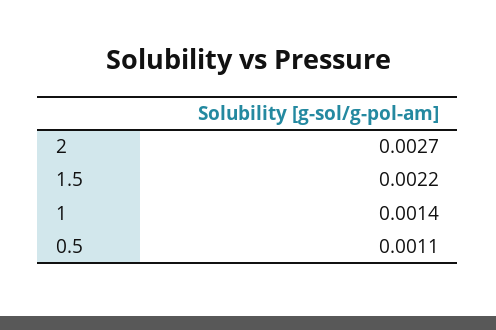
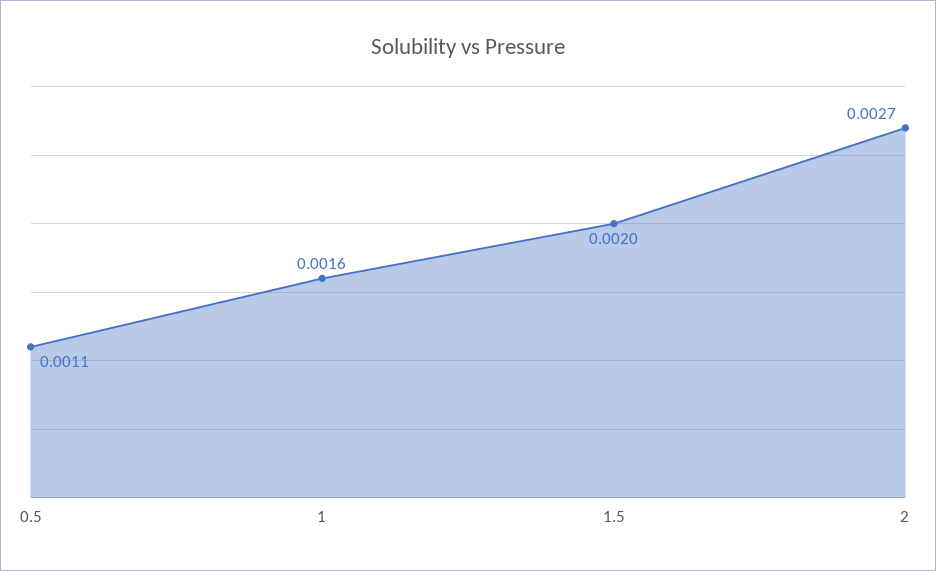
  {
    "2": 0.0027,
-   "1.5": 0.0022,
+   "1.5": 0.002,
-   "1": 0.0014,
+   "1": 0.0016,
    "0.5": 0.0011
  }

